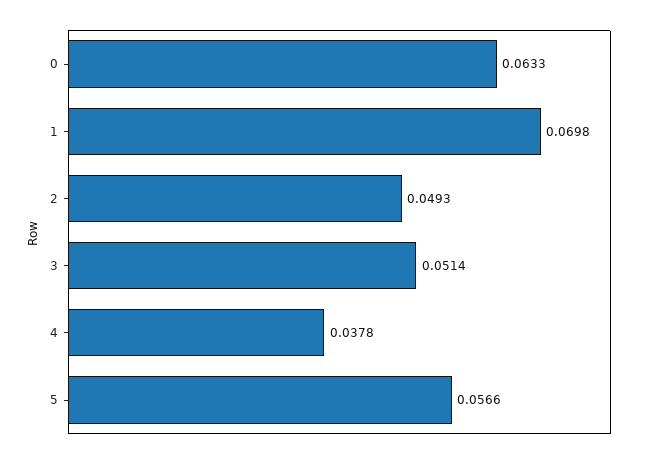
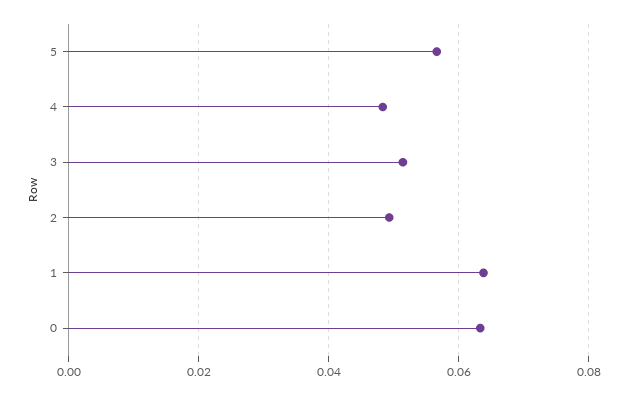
  {
    "0": 0.0633,
-   "1": 0.0698,
+   "1": 0.064,
    "2": 0.0493,
    "3": 0.0514,
-   "4": 0.0378,
+   "4": 0.048,
    "5": 0.0566
  }

